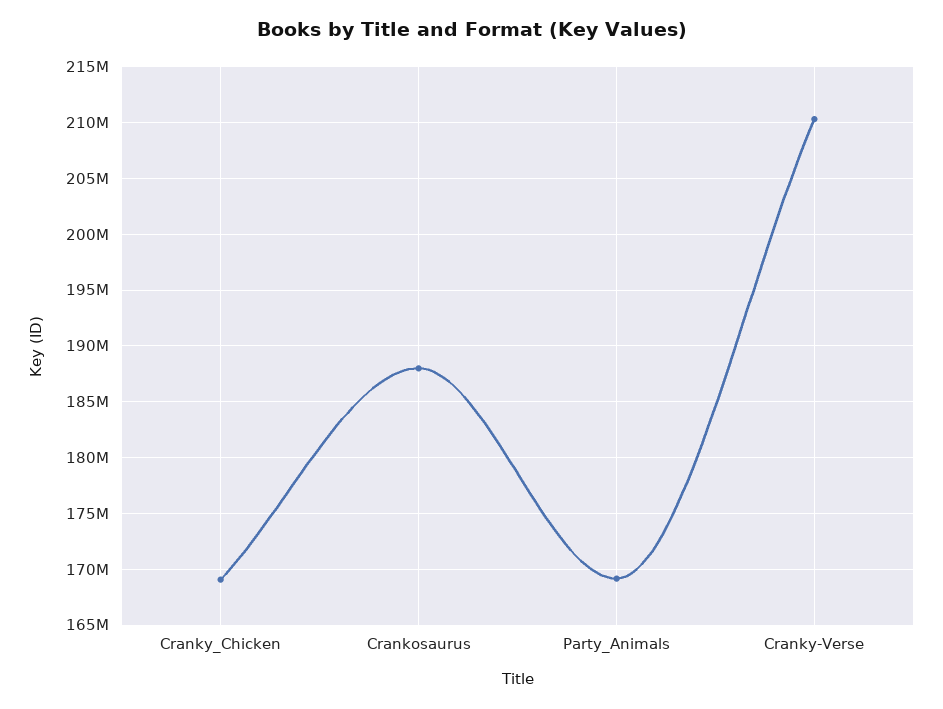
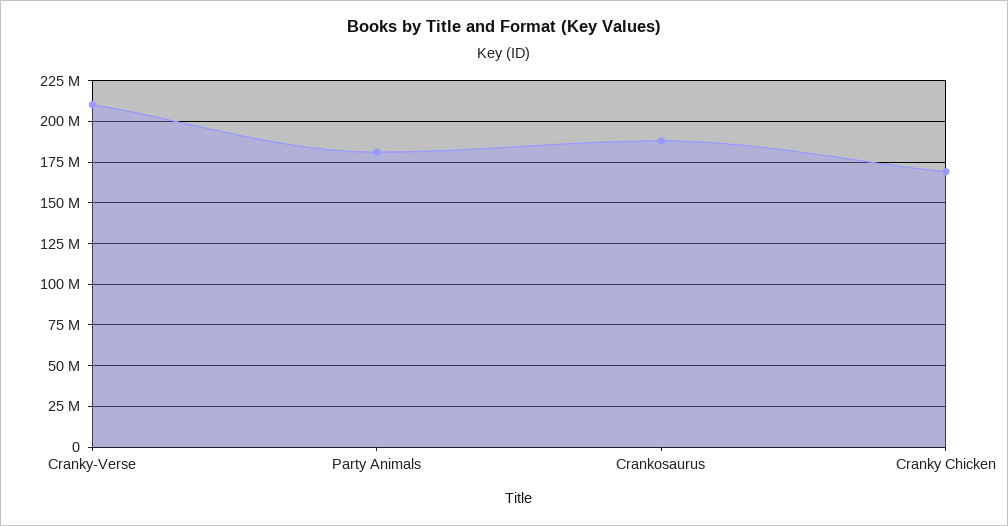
  {
    "Cranky_Chicken": 169000000,
    "Crankosaurus": 188000000,
-   "Party_Animals": 169000000,
+   "Party_Animals": 180000000,
    "Cranky-Verse": 210000000
  }

